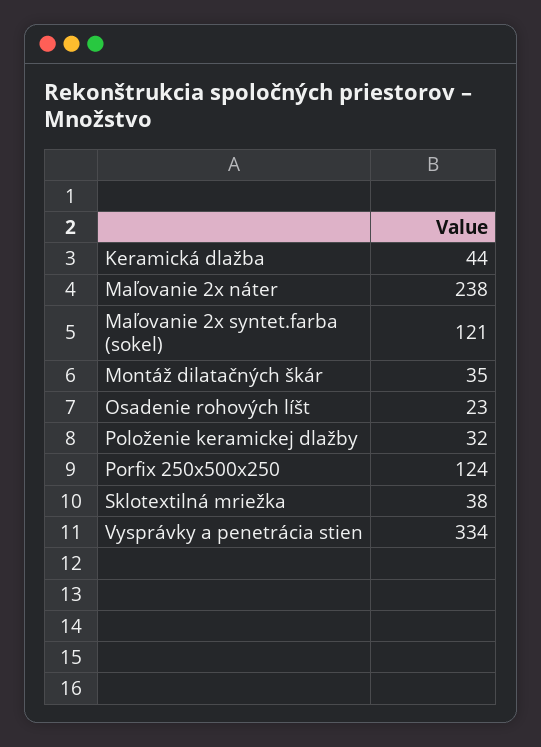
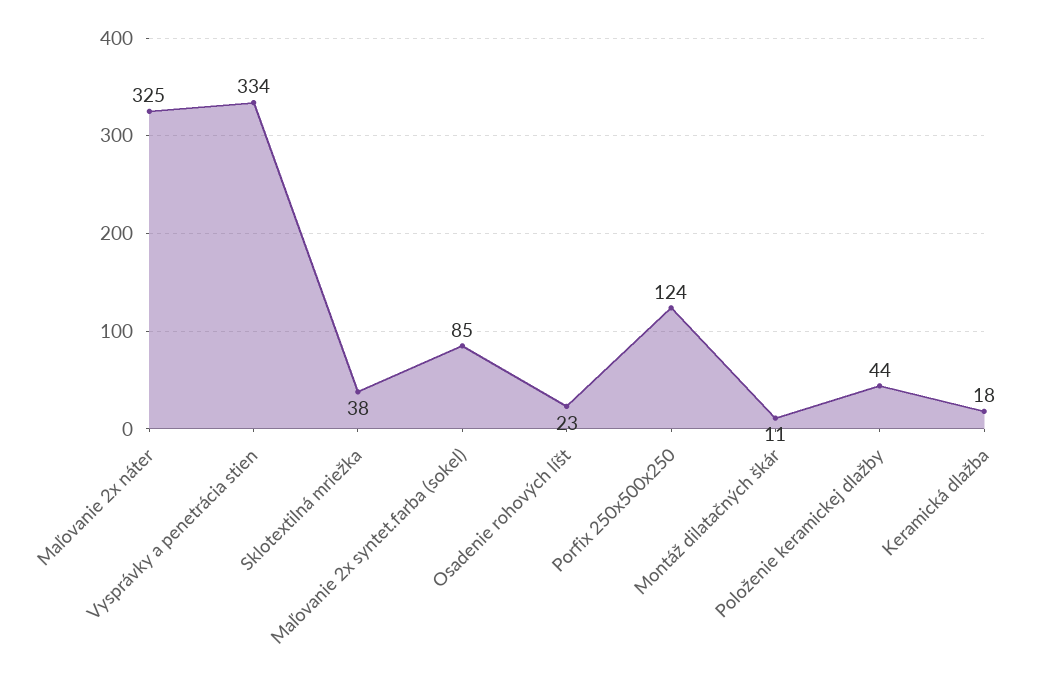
  {
-   "Keramická dlažba": 44,
+   "Keramická dlažba": 18,
-   "Maľovanie 2x náter": 238,
+   "Maľovanie 2x náter": 325,
-   "Maľovanie 2x syntet.farba (sokel)": 121,
+   "Maľovanie 2x syntet.farba (sokel)": 85,
-   "Montáž dilatačných škár": 35,
+   "Montáž dilatačných škár": 11,
    "Osadenie rohových líšt": 23,
-   "Položenie keramickej dlažby": 32,
+   "Položenie keramickej dlažby": 44,
    "Porfix 250x500x250": 124,
    "Sklotextilná mriežka": 38,
    "Vysprávky a penetrácia stien": 334
  }

